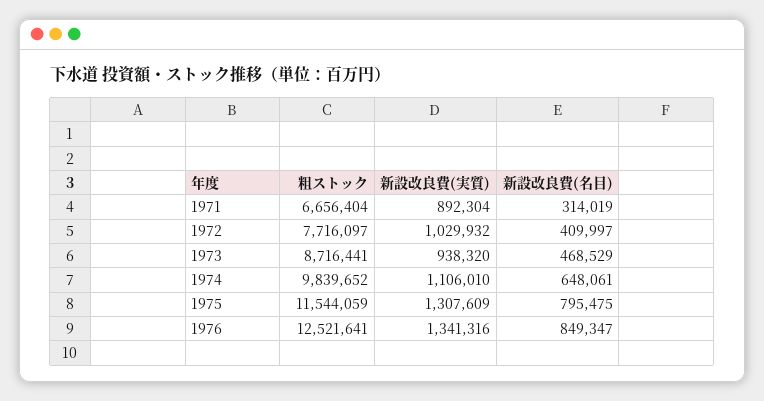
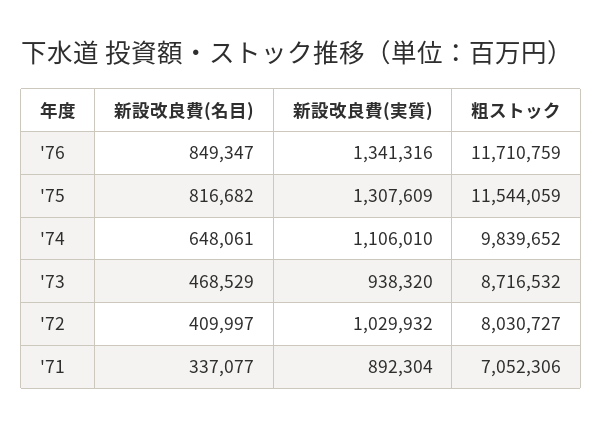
  {
    "粗ストック": {
-     "1971": 6656404,
+     "1971": 7052306,
-     "1972": 7716097,
+     "1972": 8030727,
-     "1973": 8716441,
+     "1973": 8716532,
      "1974": 9839652,
      "1975": 11544059,
-     "1976": 12521641
+     "1976": 11710759
    },
    "新設改良費(実質)": {
      "1971": 892304,
      "1972": 1029932,
      "1973": 938320,
      "1974": 1106010,
      "1975": 1307609,
      "1976": 1341316
    },
    "新設改良費(名目)": {
-     "1971": 314019,
+     "1971": 337077,
      "1972": 409997,
      "1973": 468529,
      "1974": 648061,
-     "1975": 795475,
+     "1975": 816682,
      "1976": 849347
    }
  }

